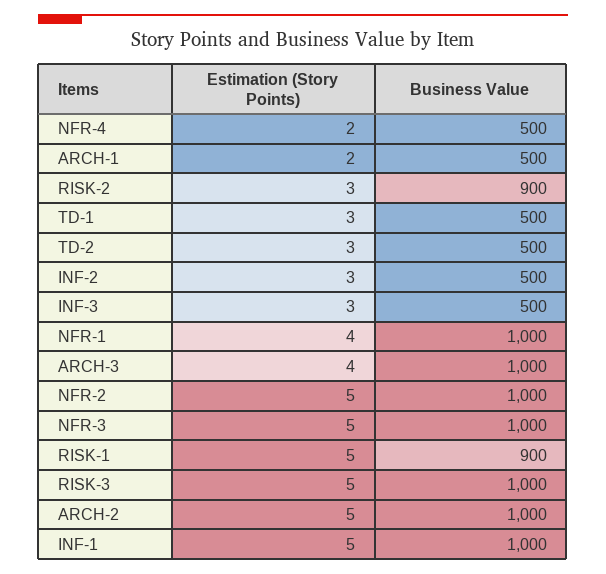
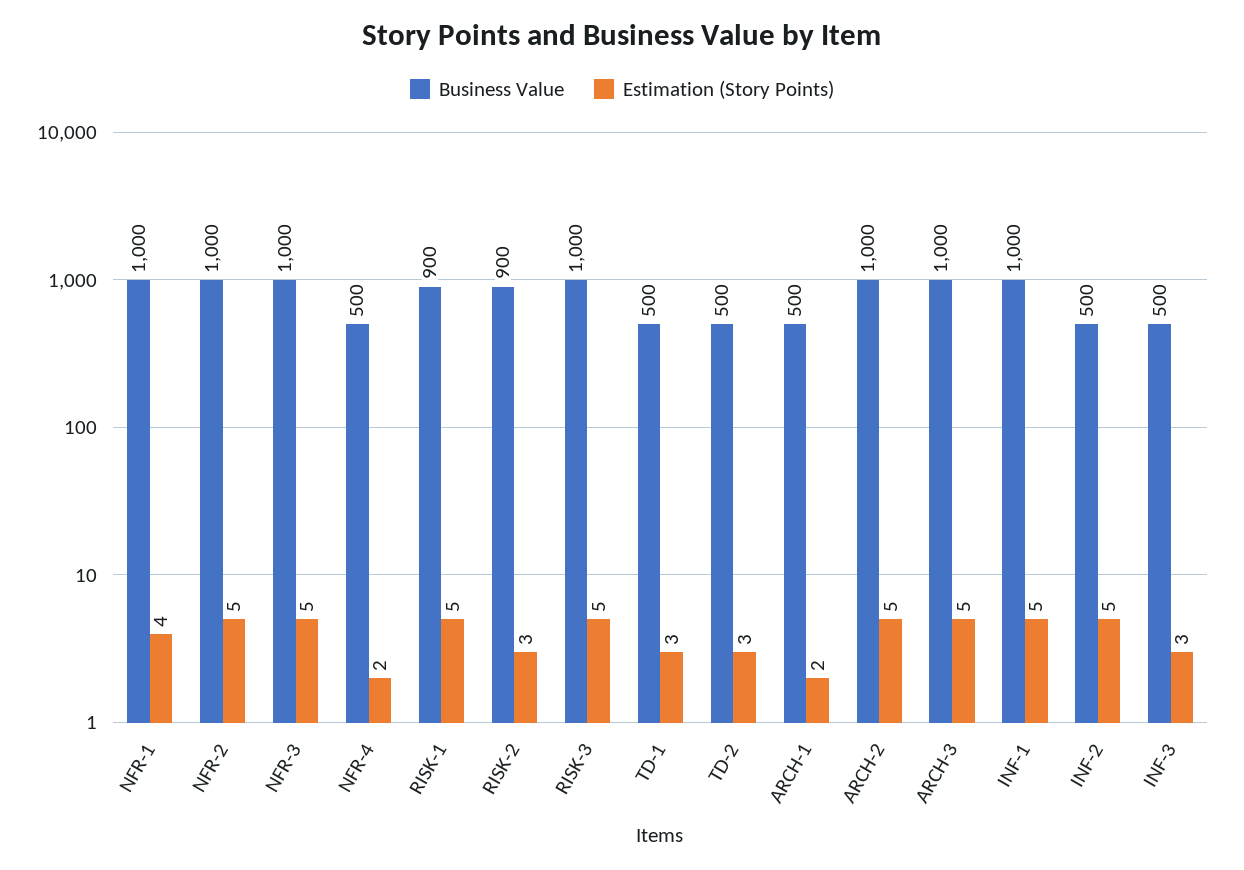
  {
    "Estimation (Story Points)": {
      "NFR-4": 2,
      "ARCH-1": 2,
      "RISK-2": 3,
      "TD-1": 3,
      "TD-2": 3,
-     "INF-2": 3,
+     "INF-2": 5,
      "INF-3": 3,
      "NFR-1": 4,
-     "ARCH-3": 4,
+     "ARCH-3": 5,
      "NFR-2": 5,
      "NFR-3": 5,
      "RISK-1": 5,
      "RISK-3": 5,
      "ARCH-2": 5,
      "INF-1": 5
    },
    "Business Value": {
      "NFR-4": 500,
      "ARCH-1": 500,
      "RISK-2": 900,
      "TD-1": 500,
      "TD-2": 500,
      "INF-2": 500,
      "INF-3": 500,
      "NFR-1": 1000,
      "ARCH-3": 1000,
      "NFR-2": 1000,
      "NFR-3": 1000,
      "RISK-1": 900,
      "RISK-3": 1000,
      "ARCH-2": 1000,
      "INF-1": 1000
    }
  }

